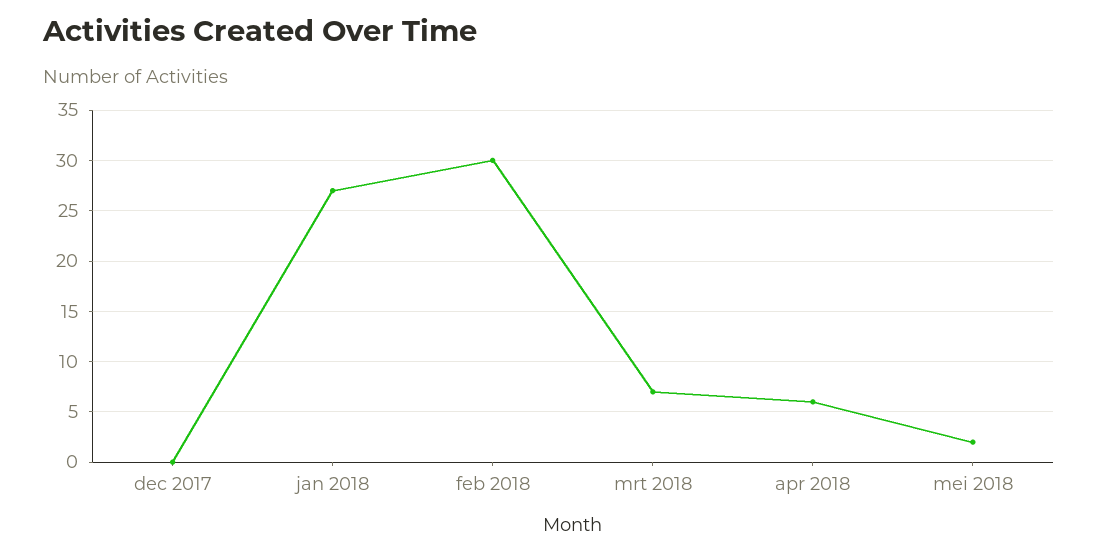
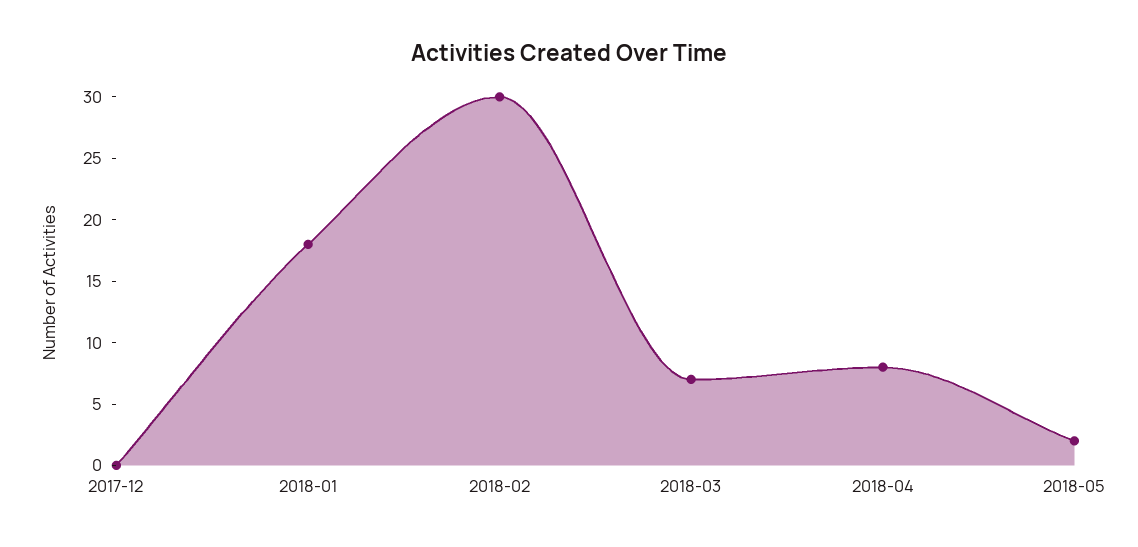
  {
    "dec 2017": 0,
-   "jan 2018": 27,
+   "jan 2018": 18,
    "feb 2018": 30,
    "mrt 2018": 7,
-   "apr 2018": 6,
+   "apr 2018": 8,
    "mei 2018": 2
  }

